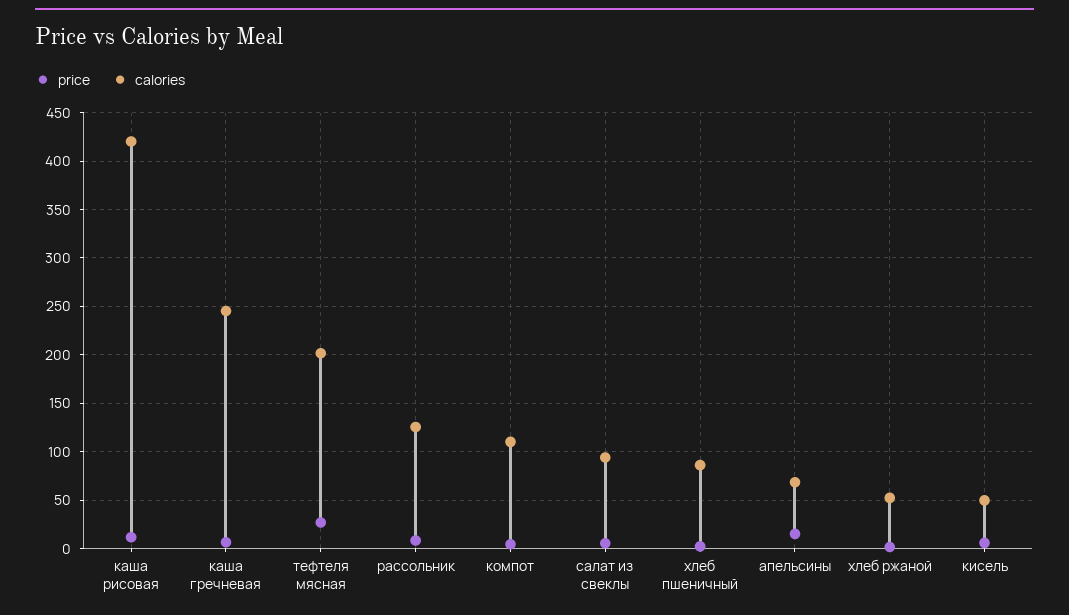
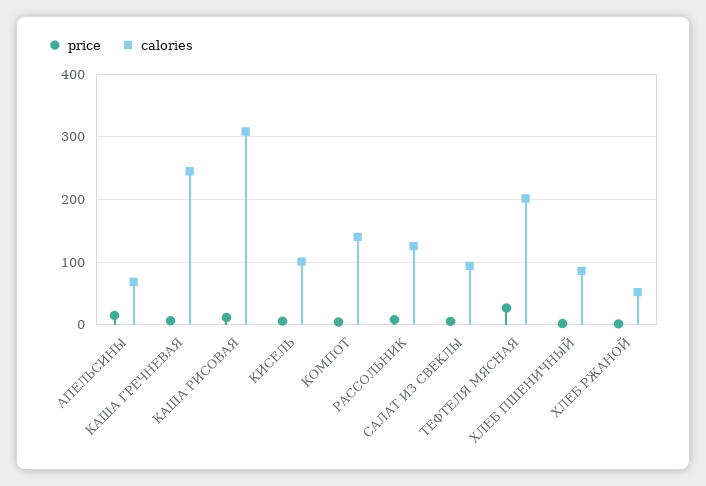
  {
    "price": {
      "каша рисовая": 10,
      "каша гречневая": 10,
      "тефтеля мясная": 30,
      "рассольник": 10,
      "компот": 0,
      "салат из свеклы": 10,
      "хлеб пшеничный": 0,
      "апельсины": 20,
      "хлеб ржаной": 0,
      "кисель": 10
    },
    "calories": {
-     "каша рисовая": 420,
+     "каша рисовая": 310,
      "каша гречневая": 250,
      "тефтеля мясная": 200,
      "рассольник": 130,
-     "компот": 110,
+     "компот": 140,
      "салат из свеклы": 90,
      "хлеб пшеничный": 90,
      "апельсины": 70,
      "хлеб ржаной": 50,
-     "кисель": 50
+     "кисель": 100
    }
  }

